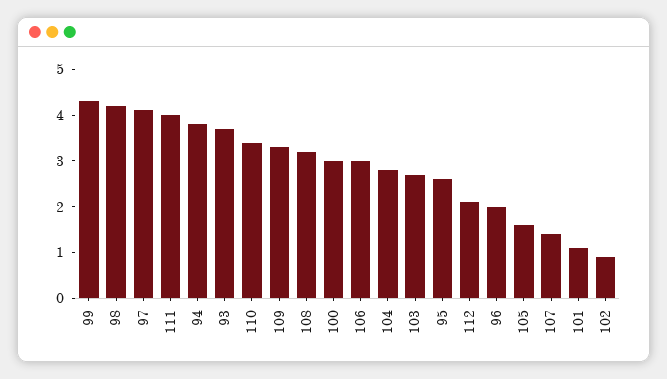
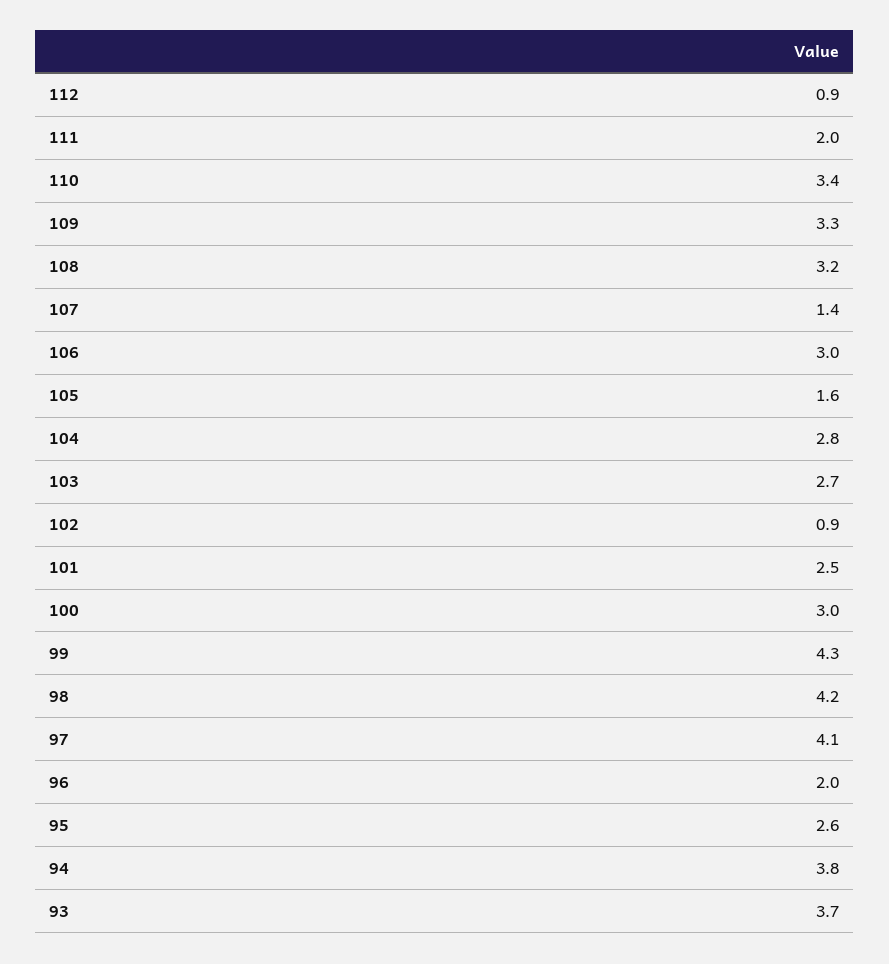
  {
    "99": 4.3,
    "98": 4.2,
    "97": 4.1,
-   "111": 4,
+   "111": 2,
    "94": 3.8,
    "93": 3.7,
    "110": 3.4,
    "109": 3.3,
    "108": 3.2,
    "100": 3,
    "106": 3,
    "104": 2.8,
    "103": 2.7,
    "95": 2.6,
-   "112": 2,
+   "112": 0.9,
    "96": 2,
    "105": 1.6,
    "107": 1.4,
-   "101": 1,
+   "101": 2.5,
    "102": 0.9
  }

